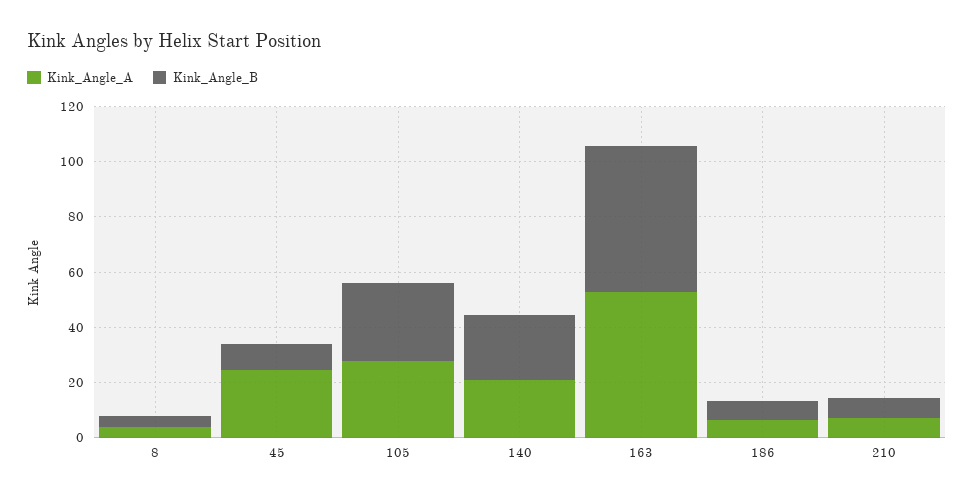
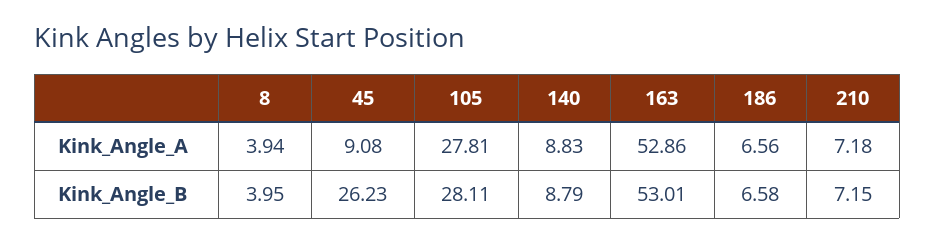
  {
    "Kink_Angle_A": {
      "8": 3.94,
-     "45": 25,
+     "45": 9.08,
      "105": 27.81,
-     "140": 20,
+     "140": 8.83,
      "163": 52.86,
      "186": 6.56,
      "210": 7.18
    },
    "Kink_Angle_B": {
      "8": 3.95,
-     "45": 10,
+     "45": 26.23,
      "105": 28.11,
-     "140": 25,
+     "140": 8.79,
      "163": 53.01,
      "186": 6.58,
      "210": 7.15
    }
  }

